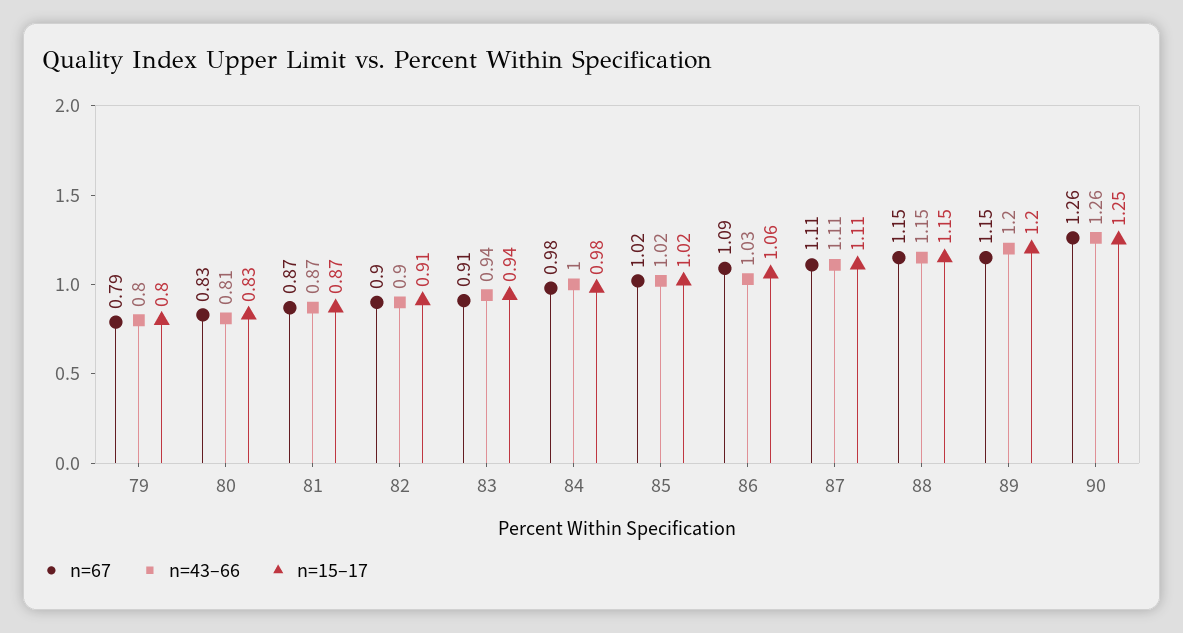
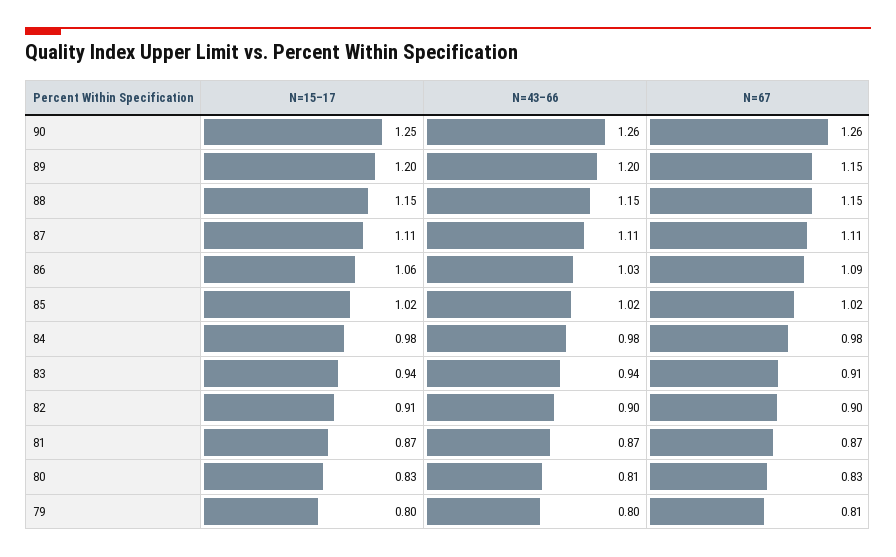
  {
    "n=67": {
-     "79": 0.79,
+     "79": 0.81,
      "80": 0.83,
      "81": 0.87,
      "82": 0.9,
      "83": 0.91,
      "84": 0.98,
      "85": 1.02,
      "86": 1.09,
      "87": 1.11,
      "88": 1.15,
      "89": 1.15,
      "90": 1.26
    },
    "n=43–66": {
      "79": 0.8,
      "80": 0.81,
      "81": 0.87,
      "82": 0.9,
      "83": 0.94,
-     "84": 1,
+     "84": 0.98,
      "85": 1.02,
      "86": 1.03,
      "87": 1.11,
      "88": 1.15,
      "89": 1.2,
      "90": 1.26
    },
    "n=15–17": {
      "79": 0.8,
      "80": 0.83,
      "81": 0.87,
      "82": 0.91,
      "83": 0.94,
      "84": 0.98,
      "85": 1.02,
      "86": 1.06,
      "87": 1.11,
      "88": 1.15,
      "89": 1.2,
      "90": 1.25
    }
  }

